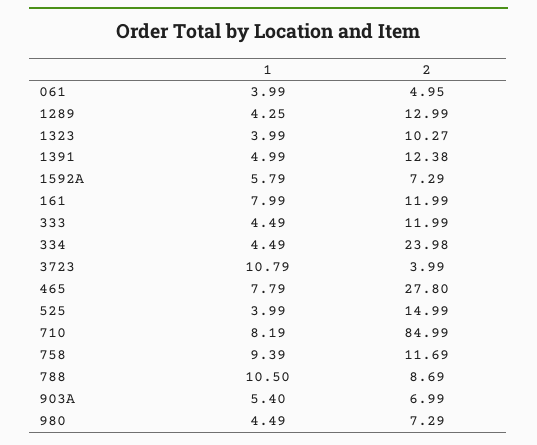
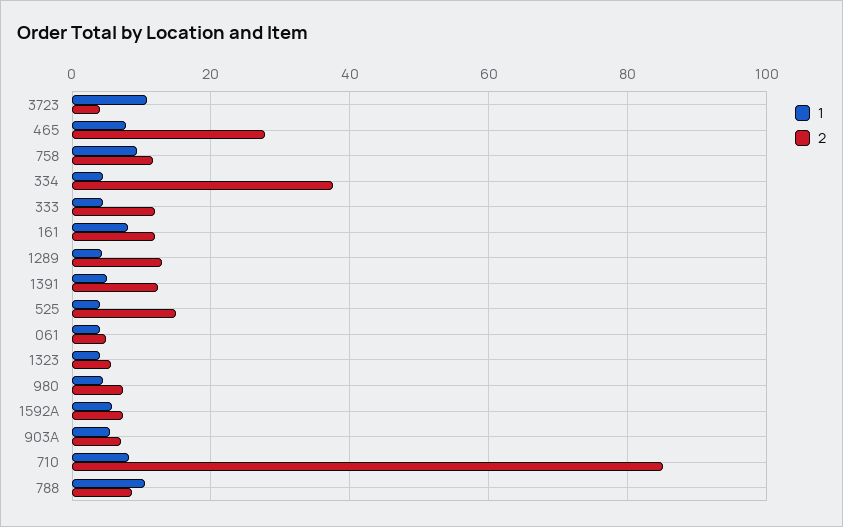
  {
    "1": {
      "061": 3.99,
      "1289": 4.25,
      "1323": 3.99,
      "1391": 4.99,
      "1592A": 5.79,
      "161": 7.99,
      "333": 4.49,
      "334": 4.49,
      "3723": 10.79,
      "465": 7.79,
      "525": 3.99,
      "710": 8.19,
      "758": 9.39,
      "788": 10.5,
      "903A": 5.4,
      "980": 4.49
    },
    "2": {
      "061": 4.95,
      "1289": 12.99,
-     "1323": 10.27,
+     "1323": 6,
      "1391": 12.38,
      "1592A": 7.29,
      "161": 11.99,
      "333": 11.99,
-     "334": 23.98,
+     "334": 38,
      "3723": 3.99,
      "465": 27.8,
      "525": 14.99,
      "710": 84.99,
      "758": 11.69,
      "788": 8.69,
      "903A": 6.99,
      "980": 7.29
    }
  }

